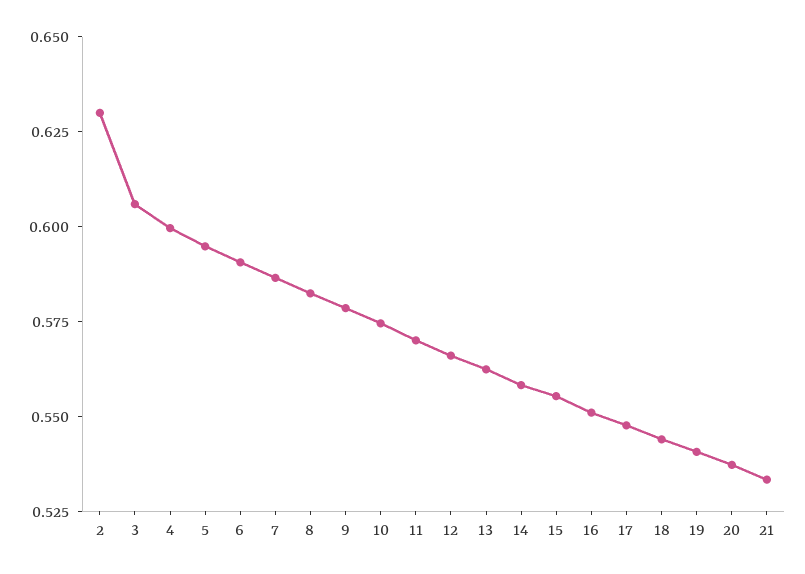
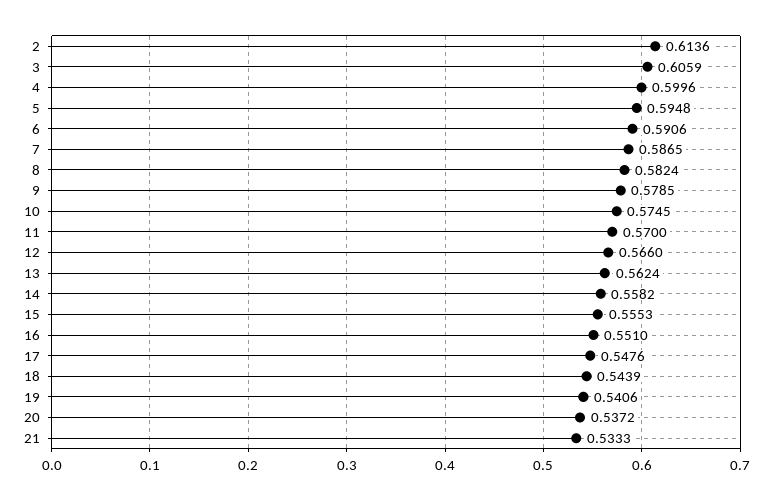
  {
-   "2": 0.63,
+   "2": 0.6136,
    "3": 0.6059,
    "4": 0.5996,
    "5": 0.5948,
    "6": 0.5906,
    "7": 0.5865,
    "8": 0.5824,
    "9": 0.5785,
    "10": 0.5745,
    "11": 0.57,
    "12": 0.566,
    "13": 0.5624,
    "14": 0.5582,
    "15": 0.5553,
    "16": 0.551,
    "17": 0.5476,
    "18": 0.5439,
    "19": 0.5406,
    "20": 0.5372,
    "21": 0.5333
  }

